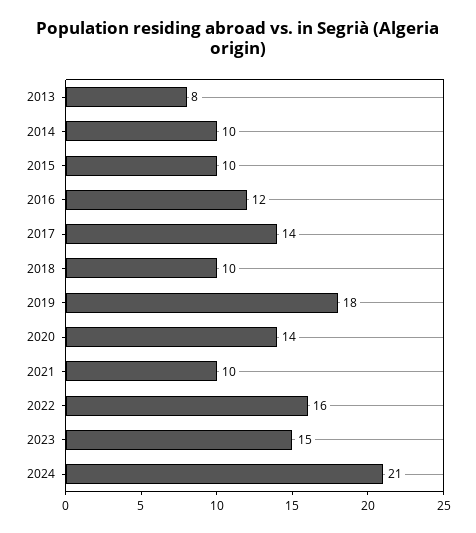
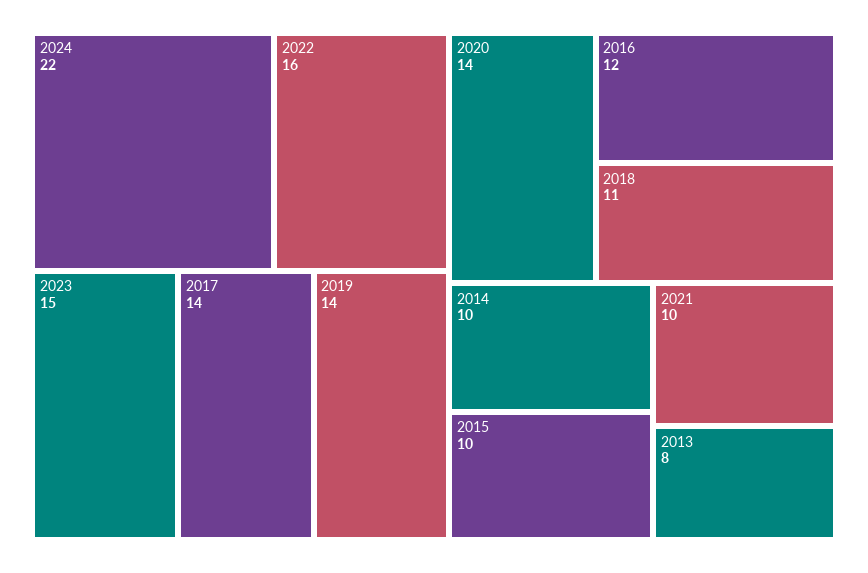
  {
    "2013": 8,
    "2014": 10,
    "2015": 10,
    "2016": 12,
    "2017": 14,
-   "2018": 10,
+   "2018": 11,
-   "2019": 18,
+   "2019": 14,
    "2020": 14,
    "2021": 10,
    "2022": 16,
    "2023": 15,
-   "2024": 21
+   "2024": 22
  }

